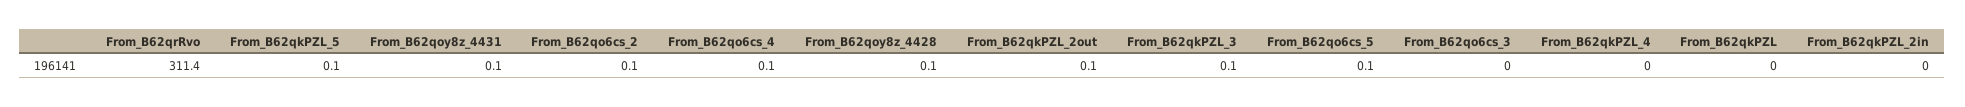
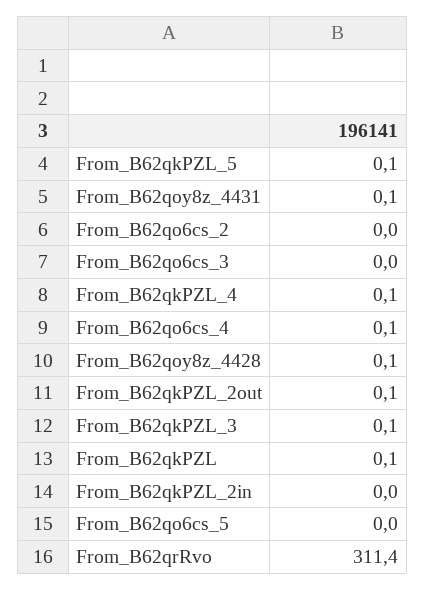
  {
    "From_B62qrRvo": 311.4,
    "From_B62qkPZL_5": 0.1,
    "From_B62qoy8z_4431": 0.1,
-   "From_B62qo6cs_2": 0.1,
+   "From_B62qo6cs_2": 0,
    "From_B62qo6cs_4": 0.1,
    "From_B62qoy8z_4428": 0.1,
    "From_B62qkPZL_2out": 0.1,
    "From_B62qkPZL_3": 0.1,
-   "From_B62qo6cs_5": 0.1,
+   "From_B62qo6cs_5": 0,
    "From_B62qo6cs_3": 0,
-   "From_B62qkPZL_4": 0,
+   "From_B62qkPZL_4": 0.1,
-   "From_B62qkPZL": 0,
+   "From_B62qkPZL": 0.1,
    "From_B62qkPZL_2in": 0
  }

